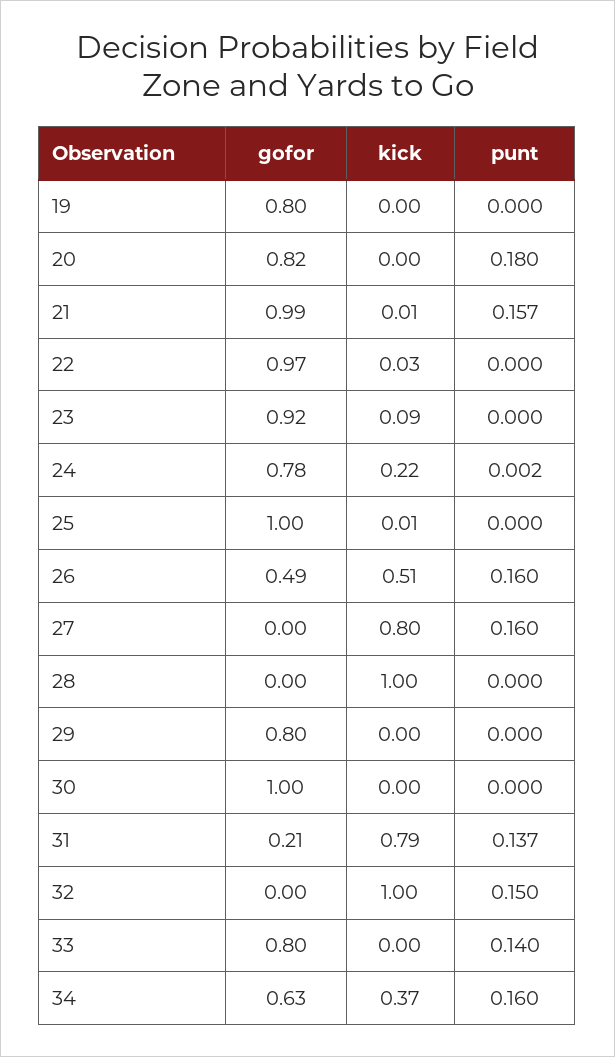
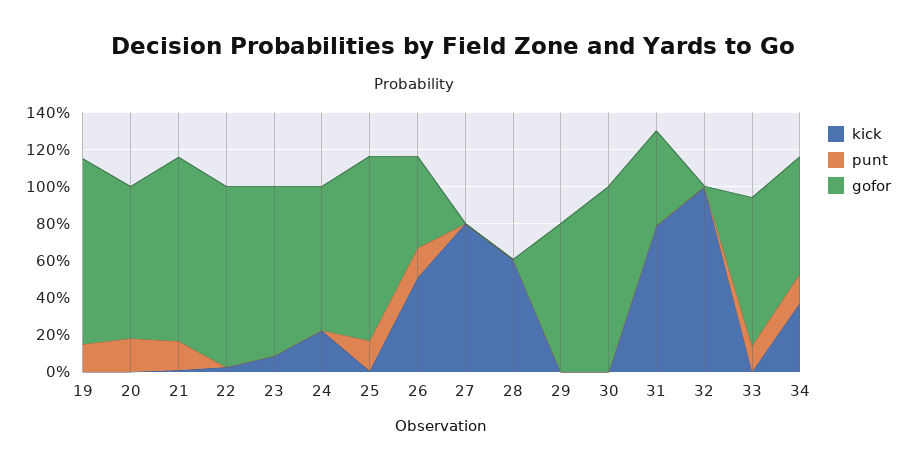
  {
    "gofor": {
-     "19": 0.8,
+     "19": 1,
      "20": 0.82,
      "21": 0.99,
      "22": 0.97,
      "23": 0.92,
      "24": 0.78,
      "25": 1,
      "26": 0.49,
      "27": 0,
      "28": 0,
      "29": 0.8,
      "30": 1,
-     "31": 0.21,
+     "31": 0.5,
      "32": 0,
      "33": 0.8,
      "34": 0.63
    },
    "kick": {
      "19": 0,
      "20": 0,
      "21": 0.01,
      "22": 0.03,
      "23": 0.09,
      "24": 0.22,
      "25": 0.01,
      "26": 0.51,
      "27": 0.8,
-     "28": 1,
+     "28": 0.6,
      "29": 0,
      "30": 0,
      "31": 0.79,
      "32": 1,
      "33": 0,
      "34": 0.37
    },
    "punt": {
-     "19": 0,
+     "19": 0.15,
      "20": 0.18,
      "21": 0.157,
      "22": 0,
      "23": 0,
      "24": 0.002,
-     "25": 0,
+     "25": 0.15,
      "26": 0.16,
-     "27": 0.16,
+     "27": 0,
      "28": 0,
      "29": 0,
      "30": 0,
-     "31": 0.137,
+     "31": 0,
-     "32": 0.15,
+     "32": 0,
      "33": 0.14,
      "34": 0.16
    }
  }

